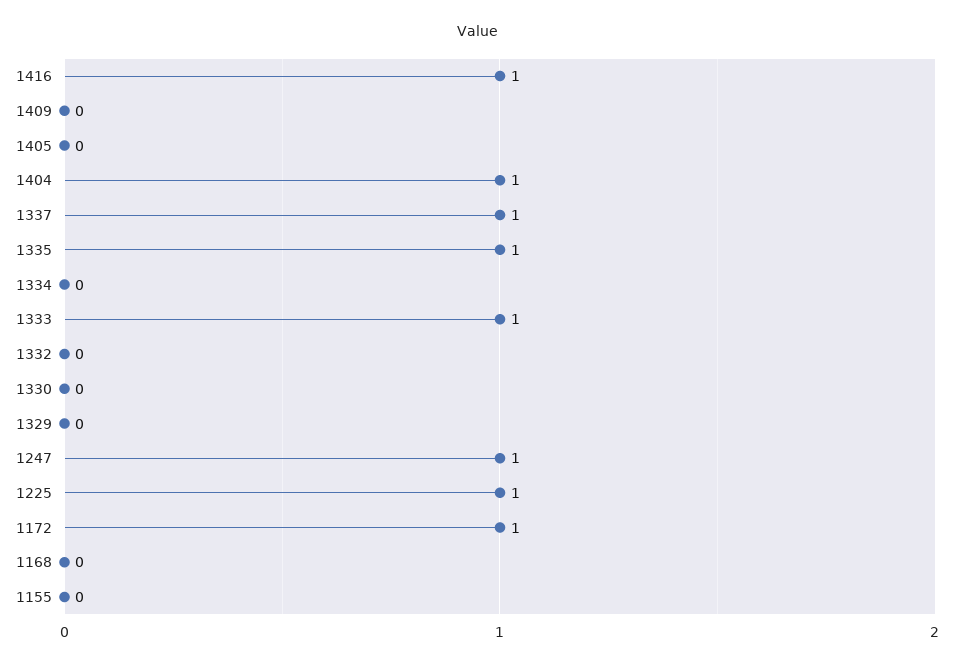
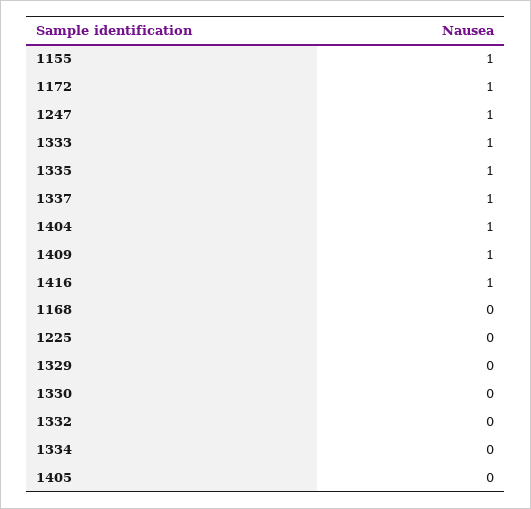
  {
    "1416": 1,
-   "1409": 0,
+   "1409": 1,
    "1405": 0,
    "1404": 1,
    "1337": 1,
    "1335": 1,
    "1334": 0,
    "1333": 1,
    "1332": 0,
    "1330": 0,
    "1329": 0,
    "1247": 1,
-   "1225": 1,
+   "1225": 0,
    "1172": 1,
    "1168": 0,
-   "1155": 0
+   "1155": 1
  }

